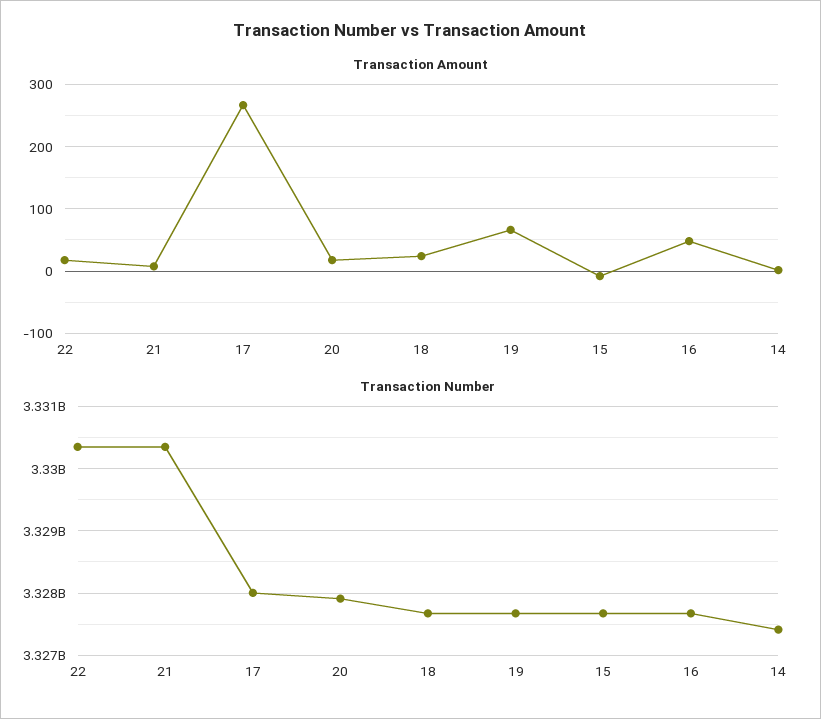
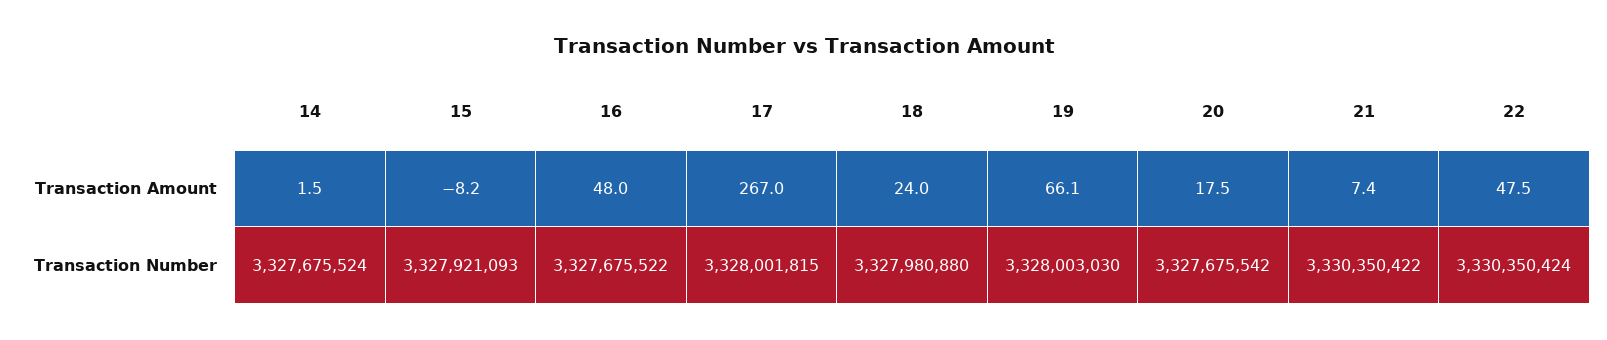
  {
    "Transaction Amount": {
-     "22": 20,
+     "22": 47.5,
      "21": 7.4,
      "17": 267,
      "20": 17.5,
      "18": 24,
      "19": 66.1,
      "15": -8.2,
      "16": 48,
      "14": 1.5
    },
    "Transaction Number": {
      "22": 3330350424,
      "21": 3330350422,
      "17": 3328001815,
-     "20": 3327900000,
+     "20": 3327675542,
-     "18": 3327700000,
+     "18": 3327980880,
-     "19": 3327700000,
+     "19": 3328003030,
-     "15": 3327700000,
+     "15": 3327921093,
      "16": 3327675522,
-     "14": 3327400000
+     "14": 3327675524
    }
  }

